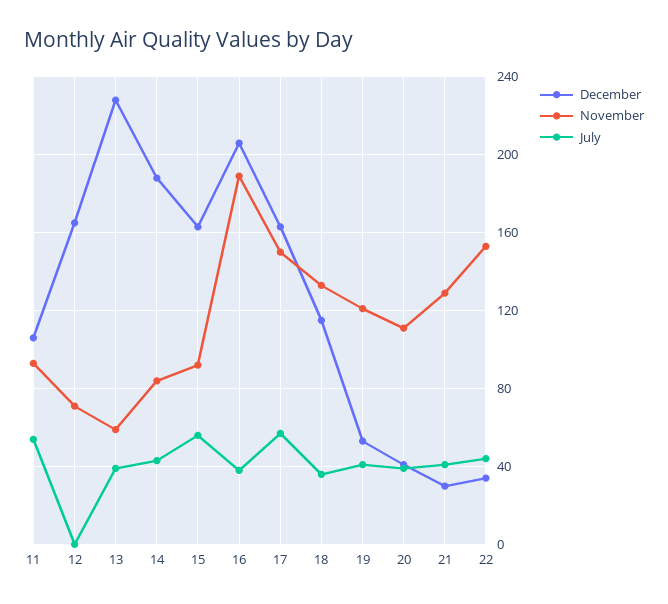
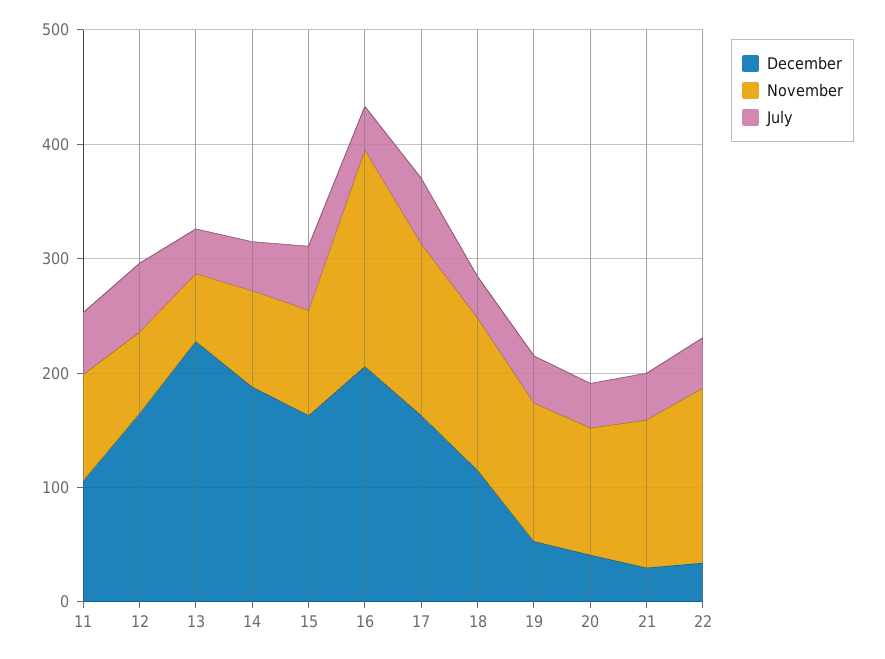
  {
    "December": {
      "11": 105,
      "12": 165,
      "13": 230,
      "14": 190,
      "15": 165,
      "16": 205,
      "17": 165,
      "18": 115,
      "19": 55,
      "20": 40,
      "21": 30,
      "22": 35
    },
    "November": {
      "11": 95,
      "12": 70,
      "13": 60,
      "14": 85,
      "15": 90,
      "16": 190,
      "17": 150,
      "18": 135,
      "19": 120,
      "20": 110,
      "21": 130,
      "22": 155
    },
    "July": {
      "11": 55,
-     "12": 0,
+     "12": 60,
      "13": 40,
      "14": 45,
      "15": 55,
      "16": 40,
      "17": 55,
      "18": 35,
      "19": 40,
      "20": 40,
      "21": 40,
      "22": 45
    }
  }

